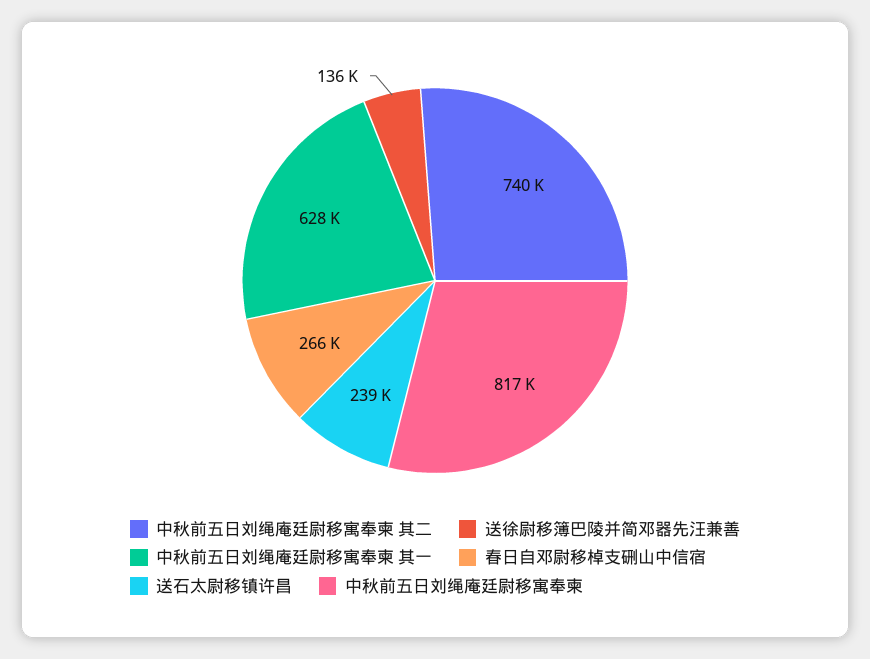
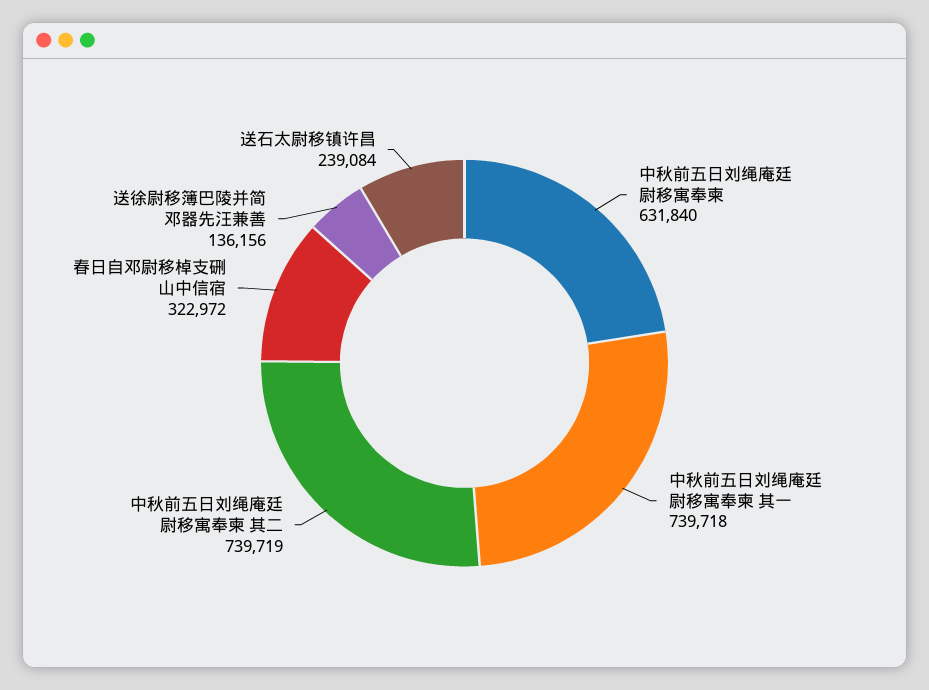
  {
    "中秋前五日刘绳庵廷尉移寓奉柬 其二": 739719,
    "送徐尉移簿巴陵并简邓器先汪兼善": 136156,
-   "中秋前五日刘绳庵廷尉移寓奉柬 其一": 628000,
+   "中秋前五日刘绳庵廷尉移寓奉柬 其一": 739718,
-   "春日自邓尉移棹支硎山中信宿": 266000,
+   "春日自邓尉移棹支硎山中信宿": 322972,
    "送石太尉移镇许昌": 239084,
-   "中秋前五日刘绳庵廷尉移寓奉柬": 817000
+   "中秋前五日刘绳庵廷尉移寓奉柬": 631840
  }

